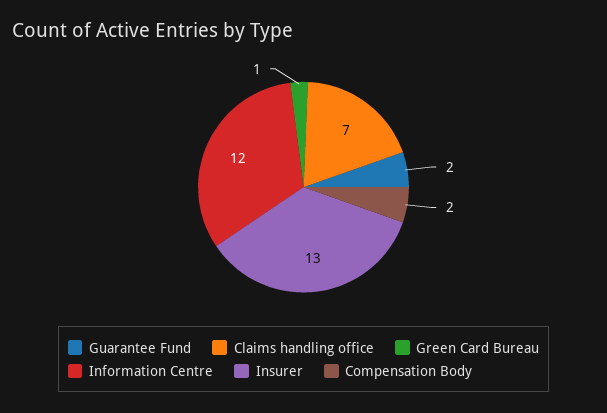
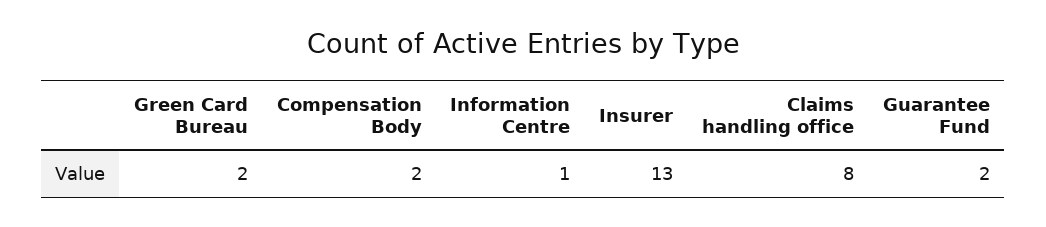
  {
    "Guarantee Fund": 2,
-   "Claims handling office": 7,
+   "Claims handling office": 8,
-   "Green Card Bureau": 1,
+   "Green Card Bureau": 2,
-   "Information Centre": 12,
+   "Information Centre": 1,
    "Insurer": 13,
    "Compensation Body": 2
  }

